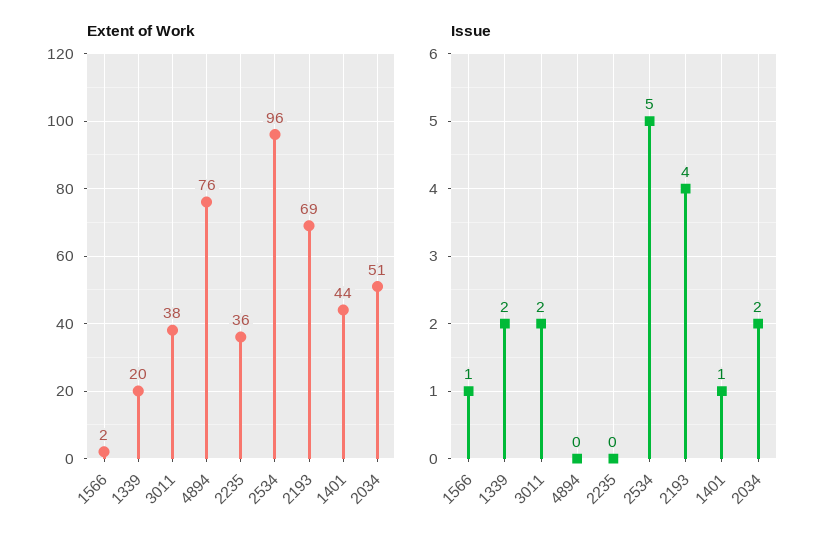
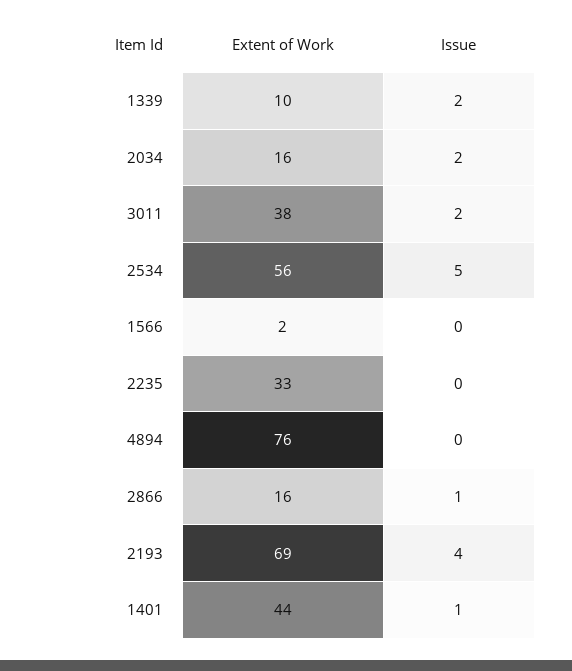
  {
    "Extent of Work": {
      "1566": 2,
-     "1339": 20,
+     "1339": 10,
      "3011": 38,
      "4894": 76,
-     "2235": 36,
+     "2235": 33,
-     "2534": 96,
+     "2534": 56,
      "2193": 69,
      "1401": 44,
-     "2034": 51
+     "2034": 16,
+     "2866": 16
    },
    "Issue": {
-     "1566": 1,
+     "1566": 0,
      "1339": 2,
      "3011": 2,
      "4894": 0,
      "2235": 0,
      "2534": 5,
      "2193": 4,
      "1401": 1,
-     "2034": 2
+     "2034": 2,
+     "2866": 1
    }
  }

